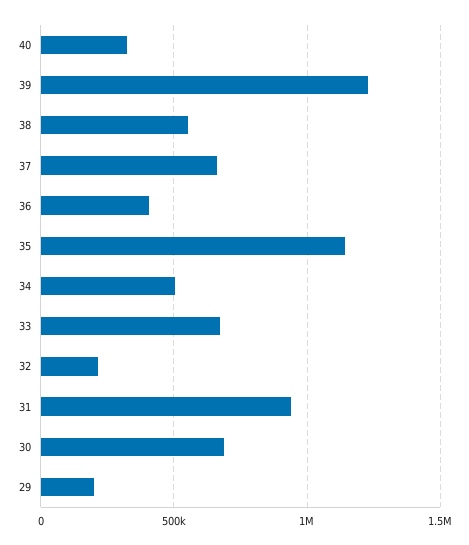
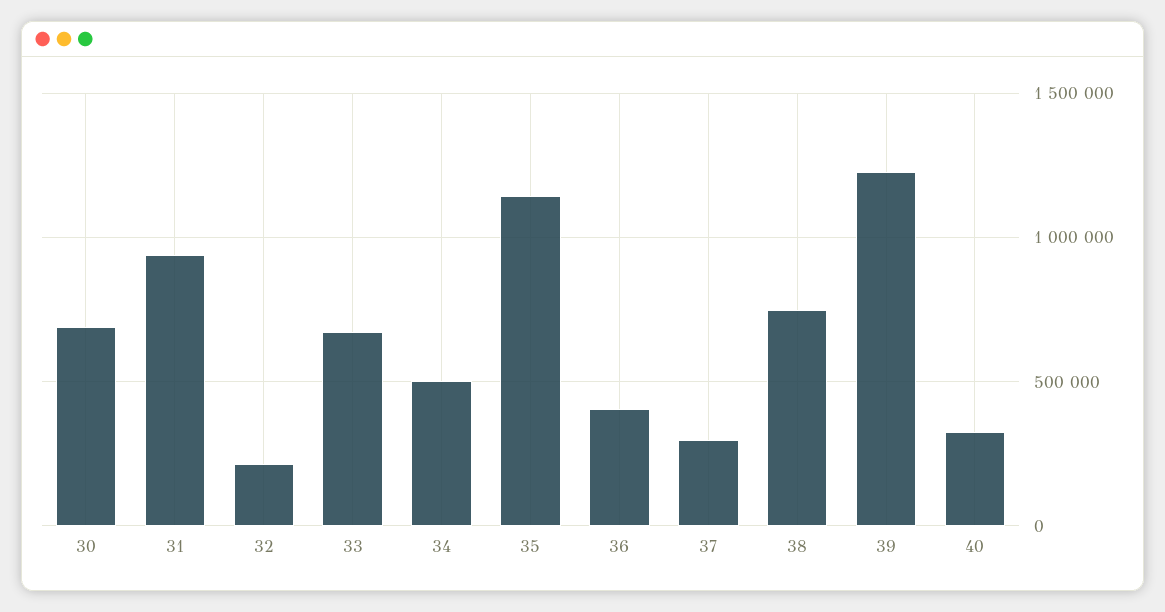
  {
    "40": 300000,
    "39": 1250000,
-   "38": 550000,
+   "38": 750000,
-   "37": 650000,
+   "37": 300000,
    "36": 400000,
    "35": 1150000,
    "34": 500000,
    "33": 650000,
    "32": 200000,
    "31": 950000,
-   "30": 700000,
+   "30": 700000
-   "29": 200000
  }

